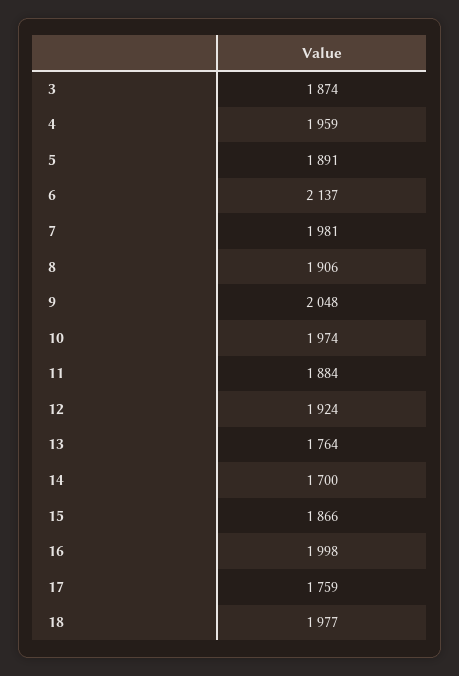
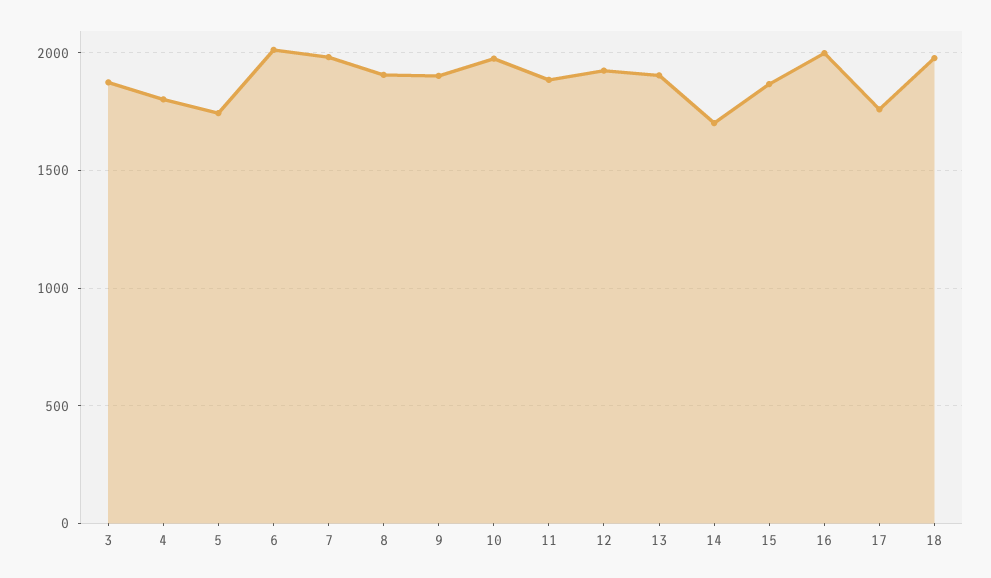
  {
    "3": 1874,
-   "4": 1959,
+   "4": 1800,
-   "5": 1891,
+   "5": 1750,
-   "6": 2137,
+   "6": 2000,
    "7": 1981,
    "8": 1906,
-   "9": 2048,
+   "9": 1900,
    "10": 1974,
    "11": 1884,
    "12": 1924,
-   "13": 1764,
+   "13": 1900,
    "14": 1700,
    "15": 1866,
    "16": 1998,
    "17": 1759,
    "18": 1977
  }

